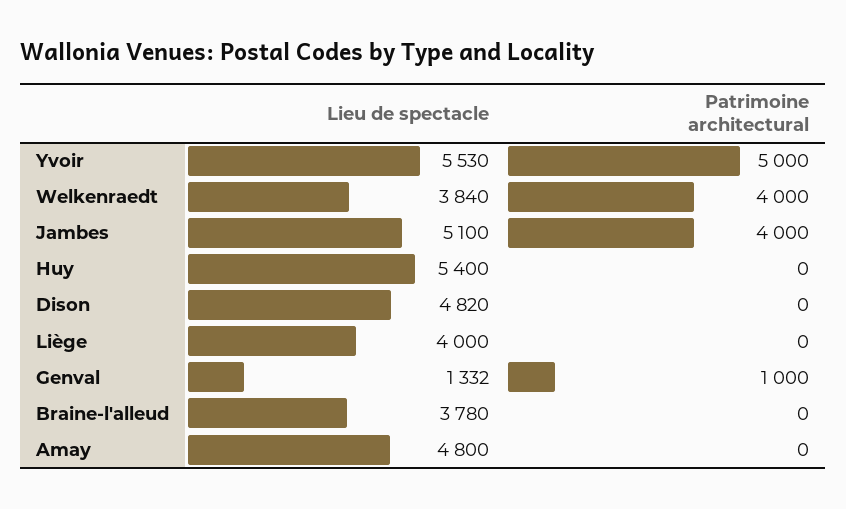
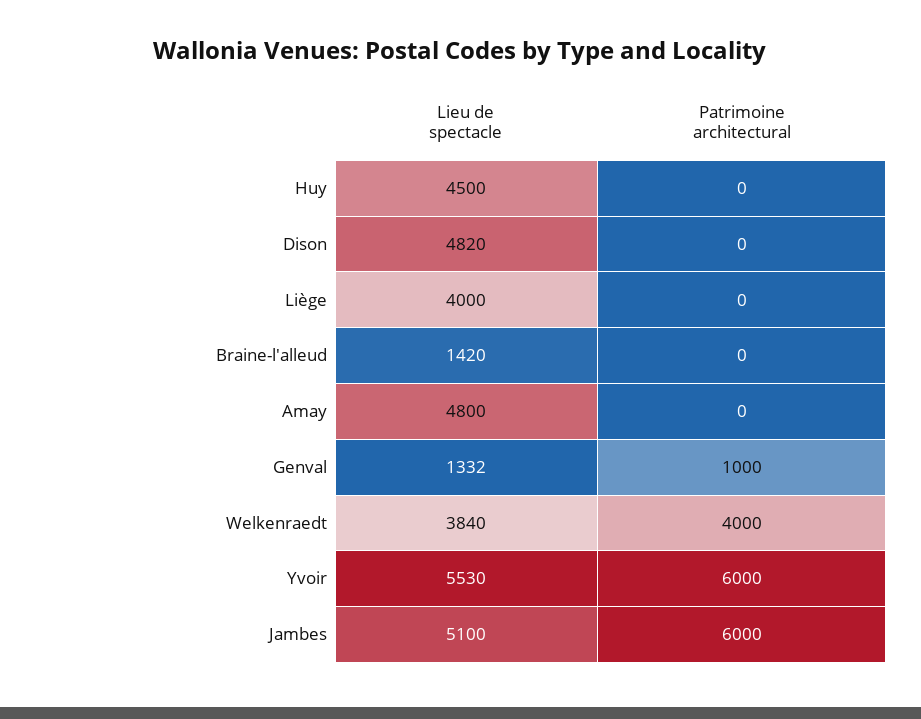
  {
    "Lieu de spectacle": {
      "Yvoir": 5530,
      "Welkenraedt": 3840,
      "Jambes": 5100,
-     "Huy": 5400,
+     "Huy": 4500,
      "Dison": 4820,
      "Liège": 4000,
      "Genval": 1332,
-     "Braine-l'alleud": 3780,
+     "Braine-l'alleud": 1420,
      "Amay": 4800
    },
    "Patrimoine architectural": {
-     "Yvoir": 5000,
+     "Yvoir": 6000,
      "Welkenraedt": 4000,
-     "Jambes": 4000,
+     "Jambes": 6000,
      "Huy": 0,
      "Dison": 0,
      "Liège": 0,
      "Genval": 1000,
      "Braine-l'alleud": 0,
      "Amay": 0
    }
  }

